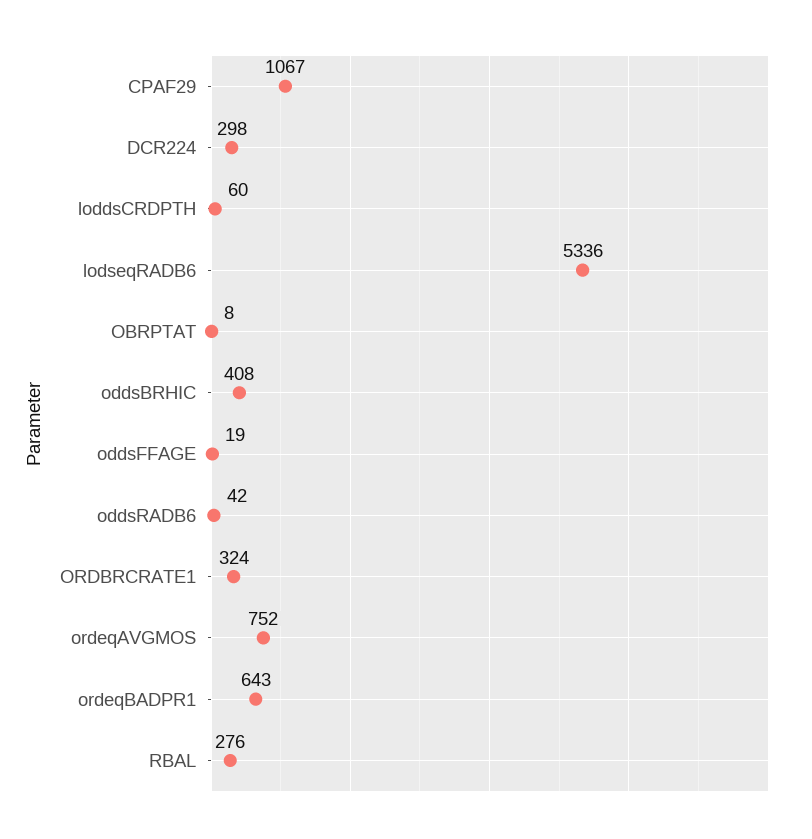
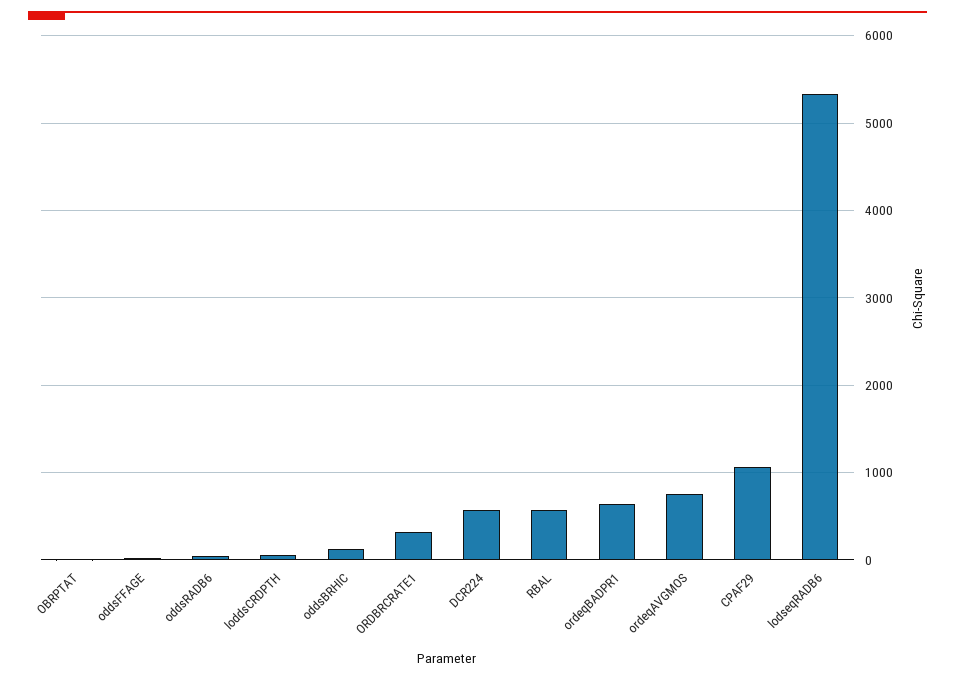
  {
    "CPAF29": 1067,
-   "DCR224": 298,
+   "DCR224": 600,
    "loddsCRDPTH": 60,
    "lodseqRADB6": 5336,
    "OBRPTAT": 8,
-   "oddsBRHIC": 408,
+   "oddsBRHIC": 100,
    "oddsFFAGE": 19,
    "oddsRADB6": 42,
    "ORDBRCRATE1": 324,
    "ordeqAVGMOS": 752,
    "ordeqBADPR1": 643,
-   "RBAL": 276
+   "RBAL": 600
  }

